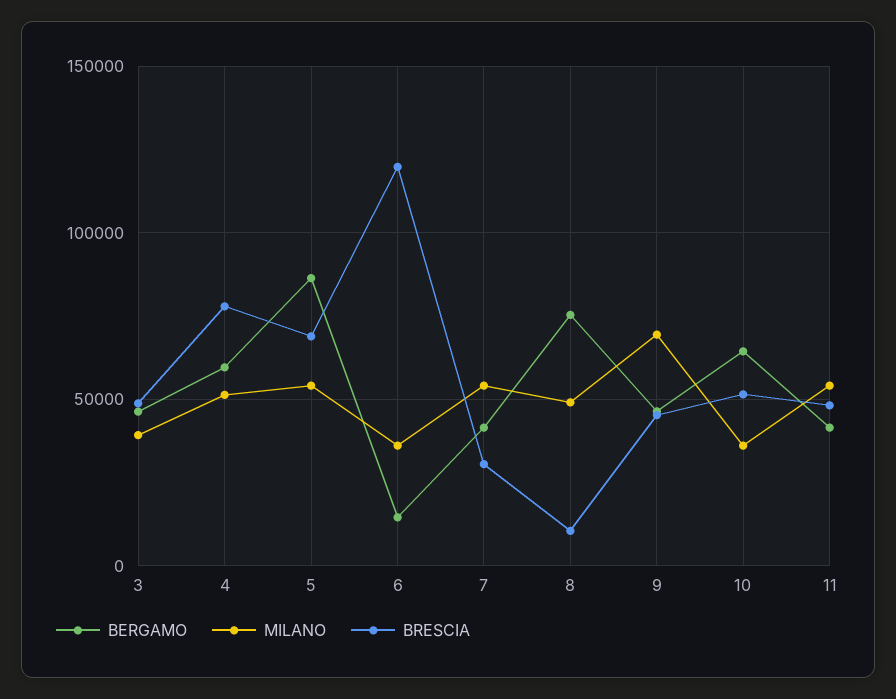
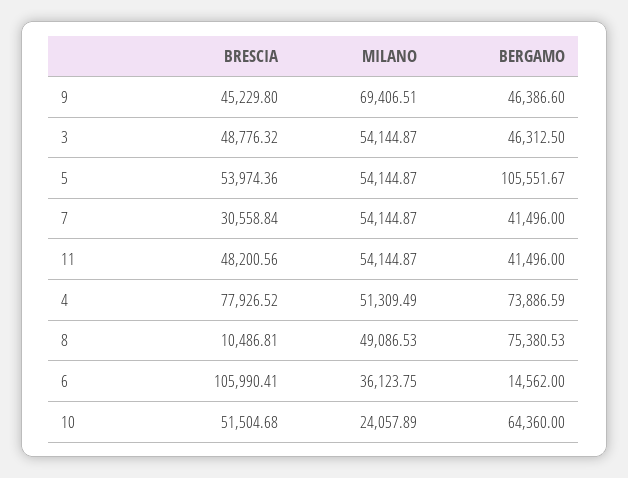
  {
    "BERGAMO": {
      "3": 46312.5,
-     "4": 60000,
+     "4": 73886.59,
-     "5": 85000,
+     "5": 105551.67,
      "6": 14562,
      "7": 41496,
      "8": 75380.53,
      "9": 46386.6,
      "10": 64360,
      "11": 41496
    },
    "MILANO": {
-     "3": 40000,
+     "3": 54144.87,
      "4": 51309.49,
      "5": 54144.87,
      "6": 36123.75,
      "7": 54144.87,
      "8": 49086.53,
      "9": 69406.51,
-     "10": 35000,
+     "10": 24057.89,
      "11": 54144.87
    },
    "BRESCIA": {
      "3": 48776.32,
      "4": 77926.52,
-     "5": 70000,
+     "5": 53974.36,
-     "6": 120000,
+     "6": 105990.41,
      "7": 30558.84,
      "8": 10486.81,
      "9": 45229.8,
      "10": 51504.68,
      "11": 48200.56
    }
  }

